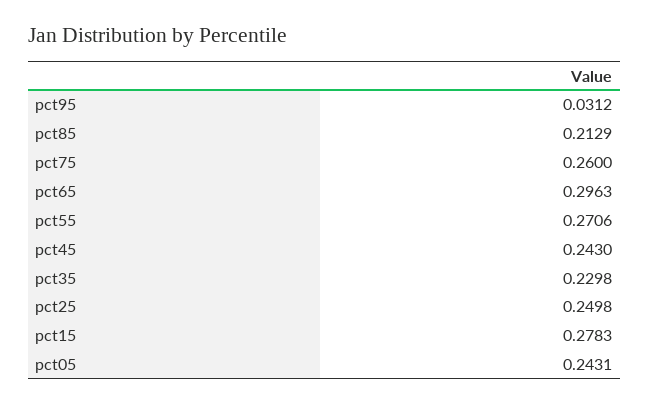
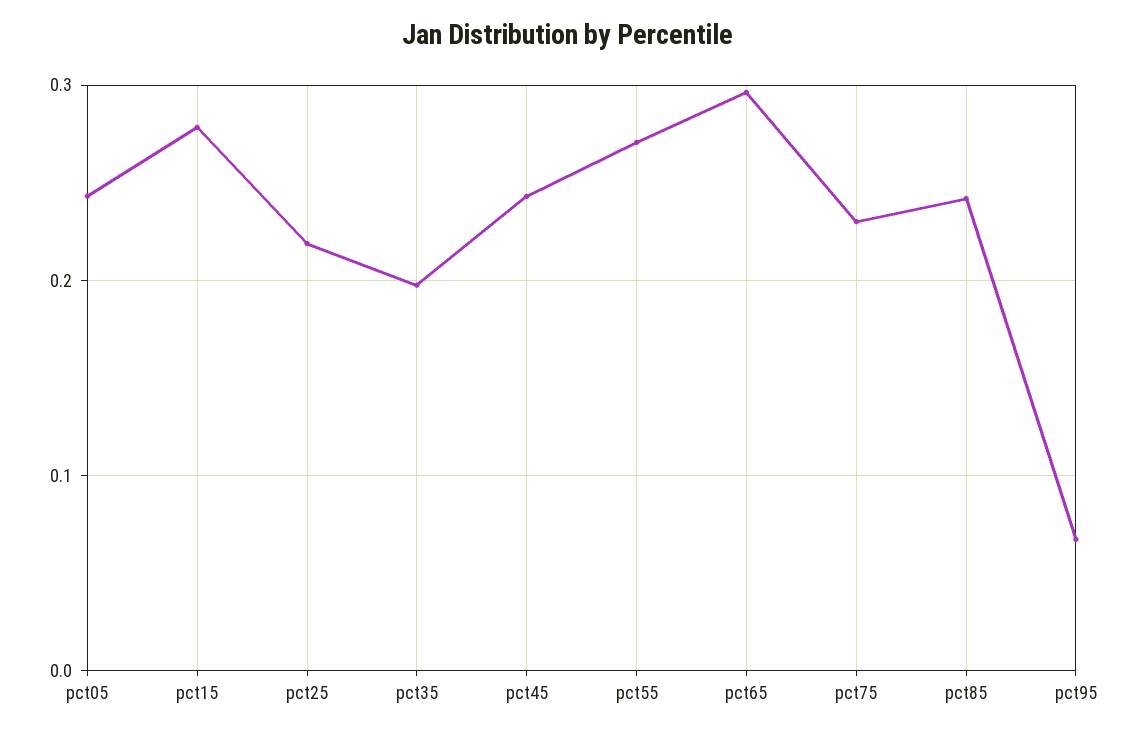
  {
-   "pct95": 0.0312,
+   "pct95": 0.07,
-   "pct85": 0.2129,
+   "pct85": 0.24,
-   "pct75": 0.26,
+   "pct75": 0.23,
    "pct65": 0.2963,
    "pct55": 0.2706,
    "pct45": 0.243,
-   "pct35": 0.2298,
+   "pct35": 0.2,
-   "pct25": 0.2498,
+   "pct25": 0.22,
    "pct15": 0.2783,
    "pct05": 0.2431
  }

